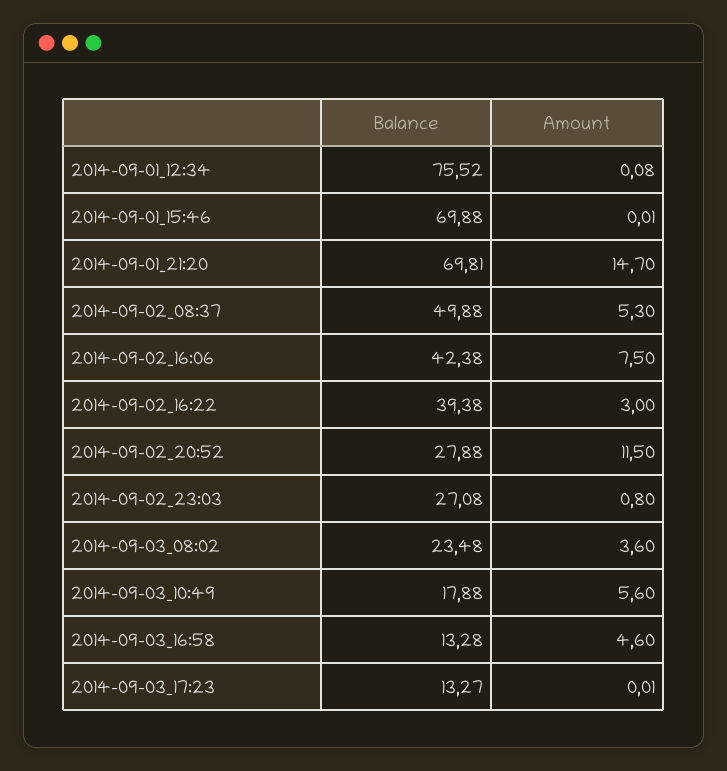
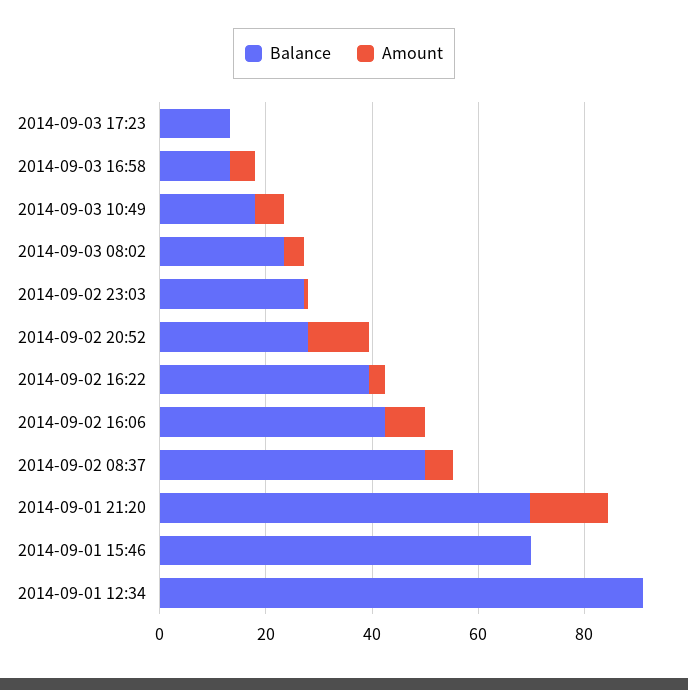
  {
    "Balance": {
-     "2014-09-01_12:34": 75.52,
+     "2014-09-01_12:34": 90,
      "2014-09-01_15:46": 69.88,
      "2014-09-01_21:20": 69.81,
      "2014-09-02_08:37": 49.88,
      "2014-09-02_16:06": 42.38,
      "2014-09-02_16:22": 39.38,
      "2014-09-02_20:52": 27.88,
      "2014-09-02_23:03": 27.08,
      "2014-09-03_08:02": 23.48,
      "2014-09-03_10:49": 17.88,
      "2014-09-03_16:58": 13.28,
      "2014-09-03_17:23": 13.27
    },
    "Amount": {
      "2014-09-01_12:34": 0.08,
      "2014-09-01_15:46": 0.01,
      "2014-09-01_21:20": 14.7,
      "2014-09-02_08:37": 5.3,
      "2014-09-02_16:06": 7.5,
      "2014-09-02_16:22": 3,
      "2014-09-02_20:52": 11.5,
      "2014-09-02_23:03": 0.8,
      "2014-09-03_08:02": 3.6,
      "2014-09-03_10:49": 5.6,
      "2014-09-03_16:58": 4.6,
      "2014-09-03_17:23": 0.01
    }
  }

